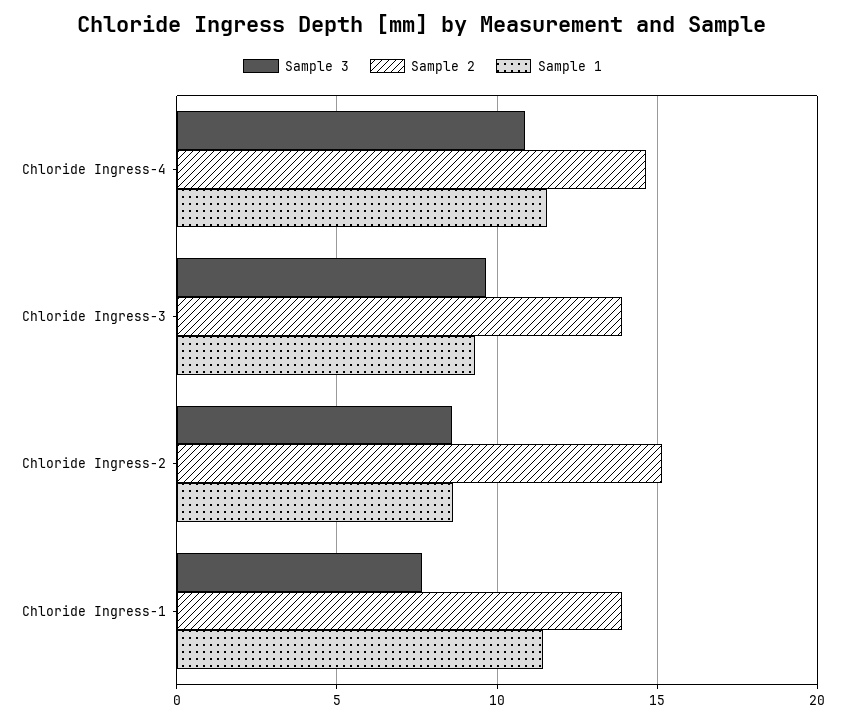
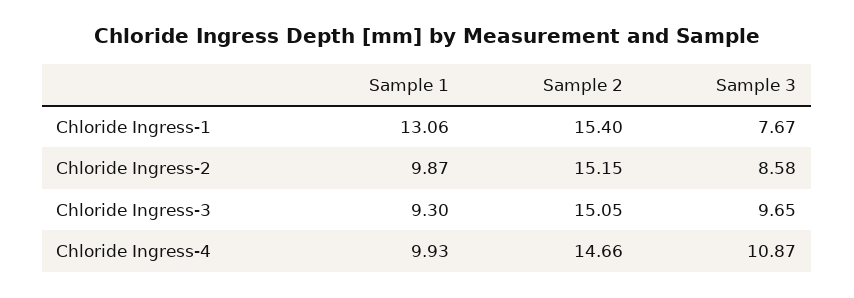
  {
    "Sample 3": {
      "Chloride Ingress-4": 10.87,
      "Chloride Ingress-3": 9.65,
      "Chloride Ingress-2": 8.58,
      "Chloride Ingress-1": 7.67
    },
    "Sample 2": {
      "Chloride Ingress-4": 14.66,
-     "Chloride Ingress-3": 14,
+     "Chloride Ingress-3": 15.05,
      "Chloride Ingress-2": 15.15,
-     "Chloride Ingress-1": 14
+     "Chloride Ingress-1": 15.4
    },
    "Sample 1": {
-     "Chloride Ingress-4": 11.5,
+     "Chloride Ingress-4": 9.93,
      "Chloride Ingress-3": 9.3,
-     "Chloride Ingress-2": 8.5,
+     "Chloride Ingress-2": 9.87,
-     "Chloride Ingress-1": 11.5
+     "Chloride Ingress-1": 13.06
    }
  }

